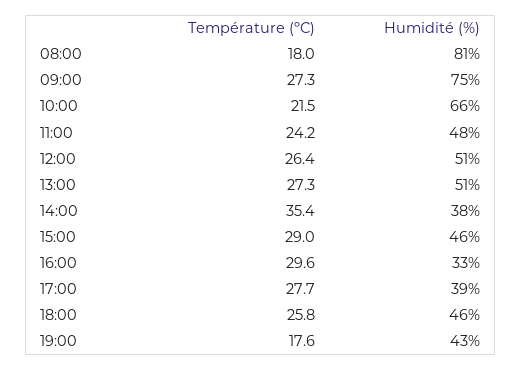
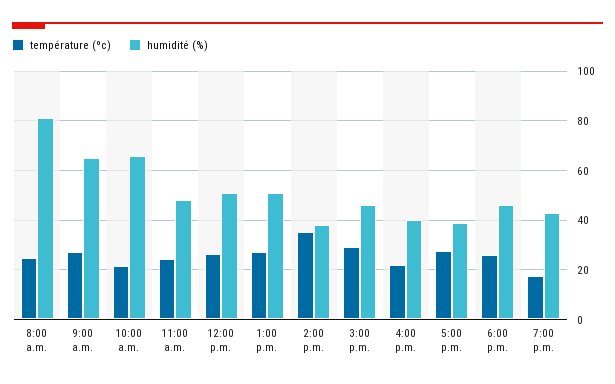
  {
    "Température (ºC)": {
-     "08:00": 18,
+     "08:00": 25,
      "09:00": 27.3,
      "10:00": 21.5,
      "11:00": 24.2,
      "12:00": 26.4,
      "13:00": 27.3,
      "14:00": 35.4,
      "15:00": 29,
-     "16:00": 29.6,
+     "16:00": 22.5,
      "17:00": 27.7,
      "18:00": 25.8,
      "19:00": 17.6
    },
    "Humidité (%)": {
      "08:00": 81,
-     "09:00": 75,
+     "09:00": 65,
      "10:00": 66,
      "11:00": 48,
      "12:00": 51,
      "13:00": 51,
      "14:00": 38,
      "15:00": 46,
-     "16:00": 33,
+     "16:00": 40,
      "17:00": 39,
      "18:00": 46,
      "19:00": 43
    }
  }

